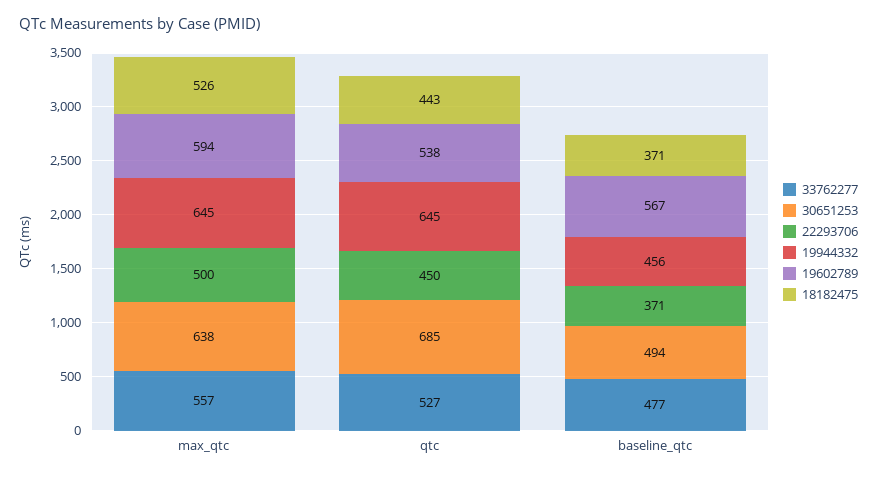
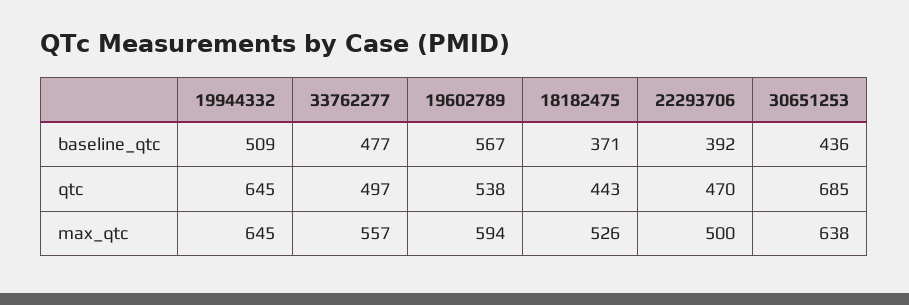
  {
    "33762277": {
      "max_qtc": 557,
-     "qtc": 527,
+     "qtc": 497,
      "baseline_qtc": 477
    },
    "30651253": {
      "max_qtc": 638,
      "qtc": 685,
-     "baseline_qtc": 494
+     "baseline_qtc": 436
    },
    "22293706": {
      "max_qtc": 500,
-     "qtc": 450,
+     "qtc": 470,
-     "baseline_qtc": 371
+     "baseline_qtc": 392
    },
    "19944332": {
      "max_qtc": 645,
      "qtc": 645,
-     "baseline_qtc": 456
+     "baseline_qtc": 509
    },
    "19602789": {
      "max_qtc": 594,
      "qtc": 538,
      "baseline_qtc": 567
    },
    "18182475": {
      "max_qtc": 526,
      "qtc": 443,
      "baseline_qtc": 371
    }
  }

